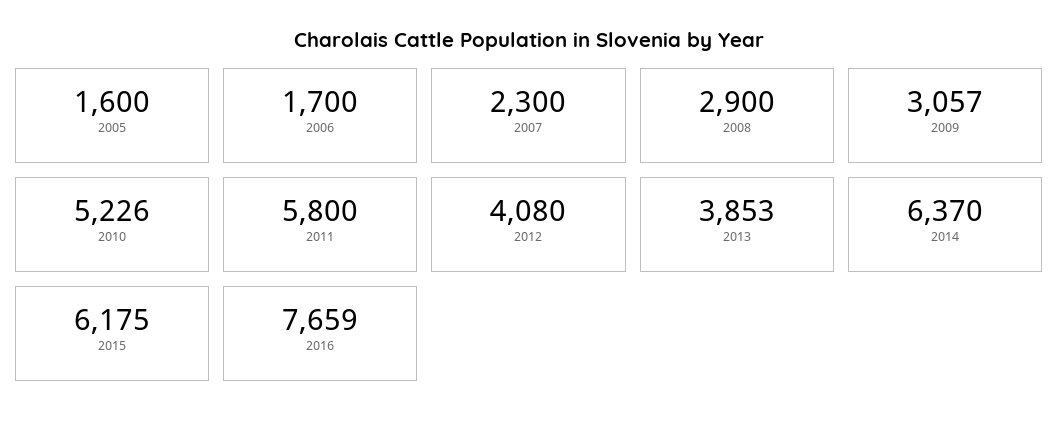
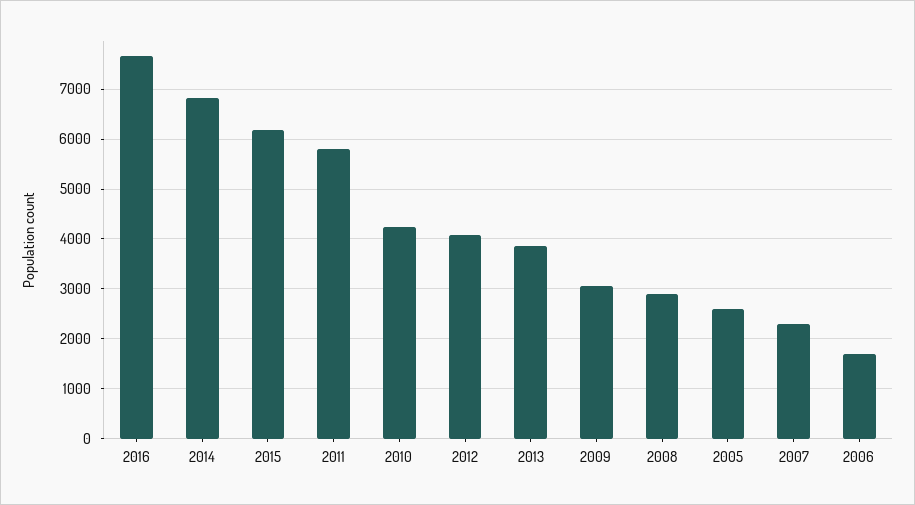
  {
-   "2005": 1600,
+   "2005": 2600,
    "2006": 1700,
    "2007": 2300,
    "2008": 2900,
    "2009": 3057,
-   "2010": 5226,
+   "2010": 4200,
    "2011": 5800,
    "2012": 4080,
    "2013": 3853,
-   "2014": 6370,
+   "2014": 6800,
    "2015": 6175,
    "2016": 7659
  }

